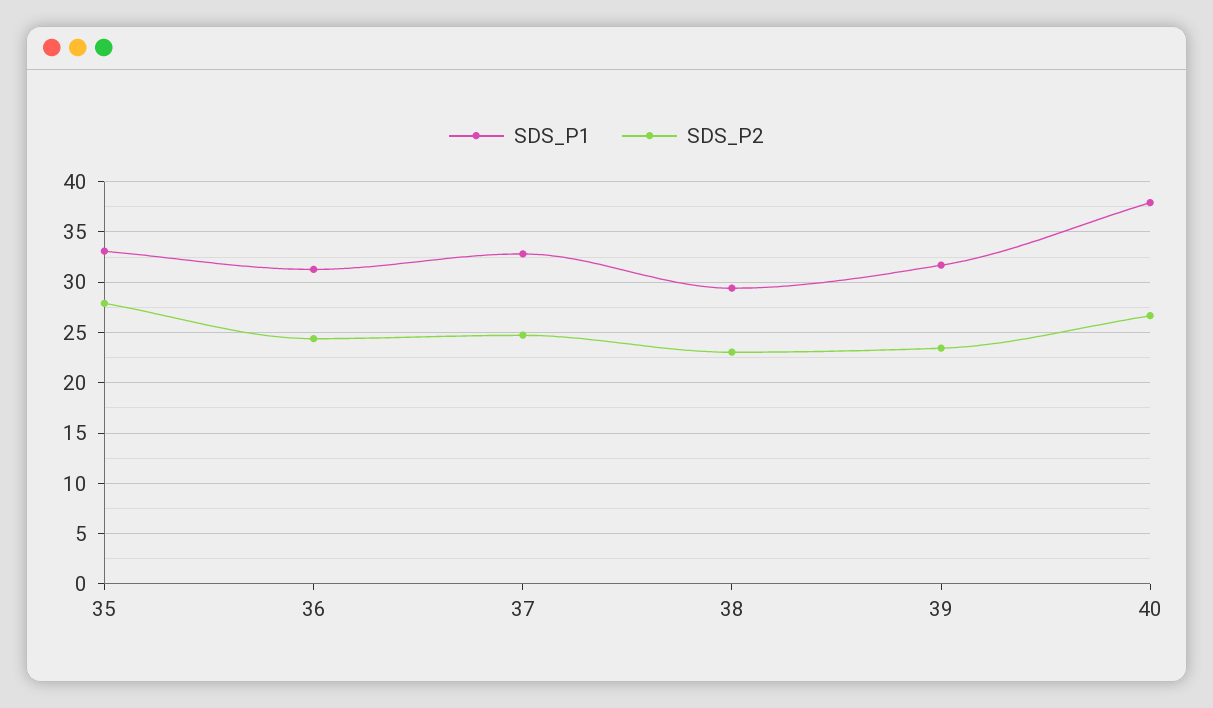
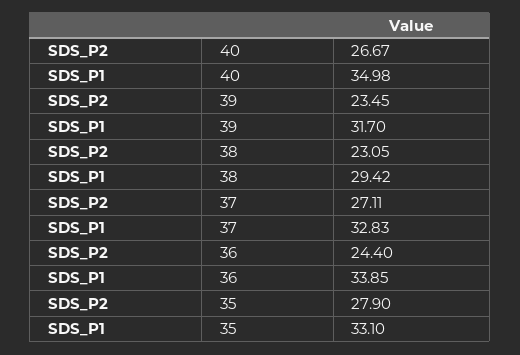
  {
    "SDS_P1": {
      "35": 33.1,
-     "36": 31,
+     "36": 33.85,
      "37": 32.83,
      "38": 29.42,
      "39": 31.7,
-     "40": 38
+     "40": 34.98
    },
    "SDS_P2": {
      "35": 27.9,
      "36": 24.4,
-     "37": 25,
+     "37": 27.11,
      "38": 23.05,
      "39": 23.45,
      "40": 26.67
    }
  }

